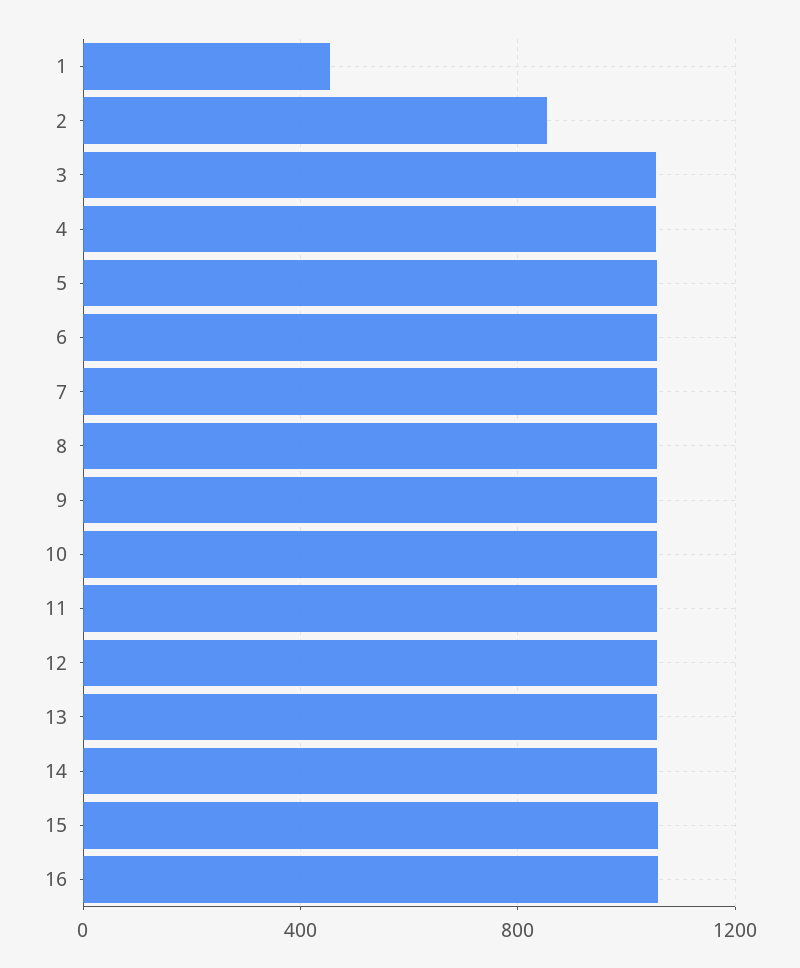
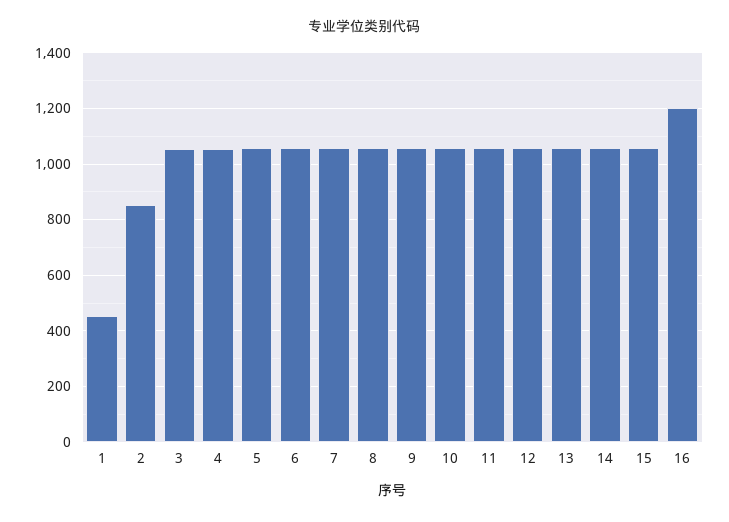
  {
    "1": 450,
    "2": 850,
    "3": 1050,
    "4": 1050,
    "5": 1050,
    "6": 1050,
    "7": 1050,
    "8": 1050,
    "9": 1050,
    "10": 1050,
    "11": 1050,
    "12": 1050,
    "13": 1050,
    "14": 1050,
    "15": 1050,
-   "16": 1050
+   "16": 1200
  }

